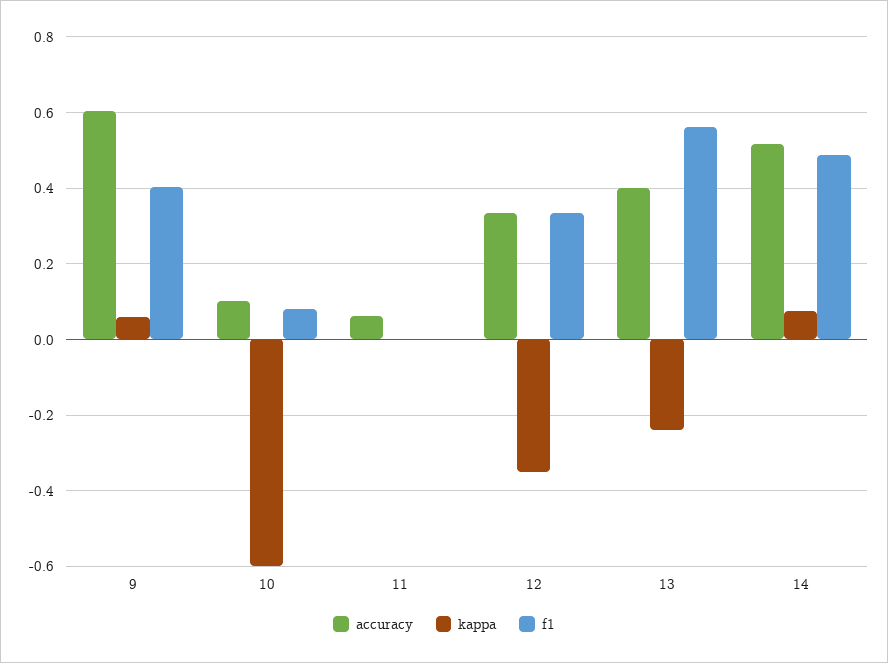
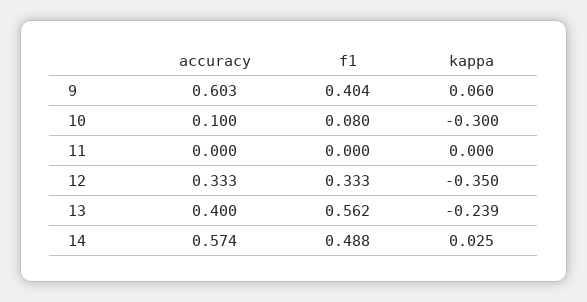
  {
    "accuracy": {
      "9": 0.603,
      "10": 0.1,
-     "11": 0.06,
+     "11": 0,
      "12": 0.333,
      "13": 0.4,
-     "14": 0.52
+     "14": 0.574
    },
    "kappa": {
      "9": 0.06,
-     "10": -0.6,
+     "10": -0.3,
      "11": 0,
      "12": -0.35,
      "13": -0.239,
-     "14": 0.08
+     "14": 0.025
    },
    "f1": {
      "9": 0.404,
      "10": 0.08,
      "11": 0,
      "12": 0.333,
      "13": 0.562,
      "14": 0.488
    }
  }

